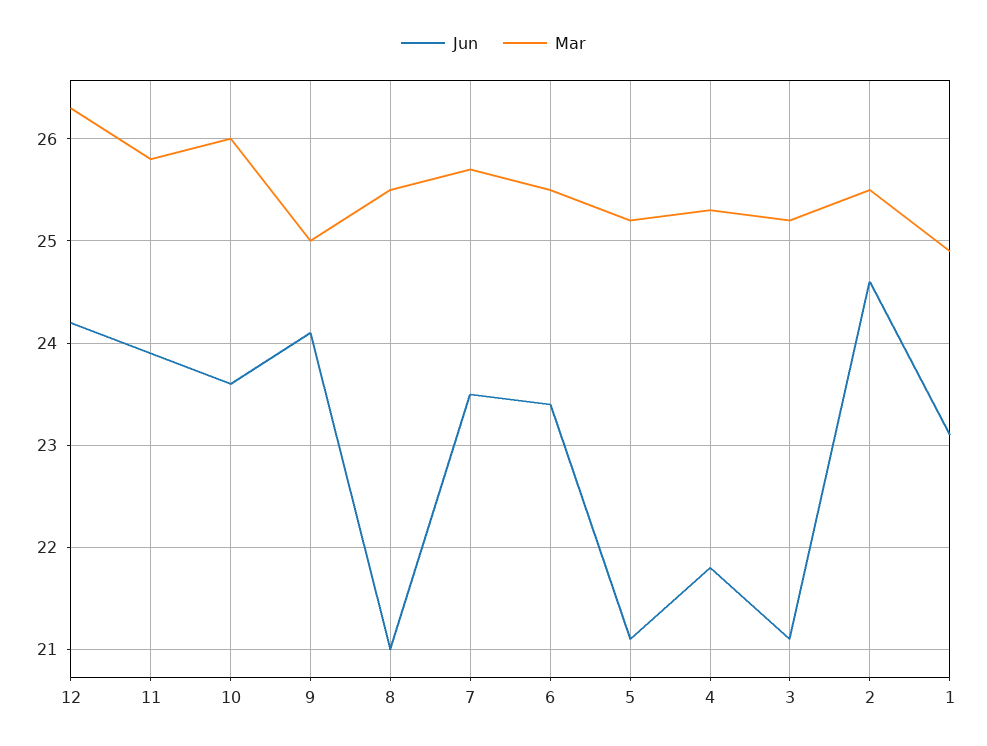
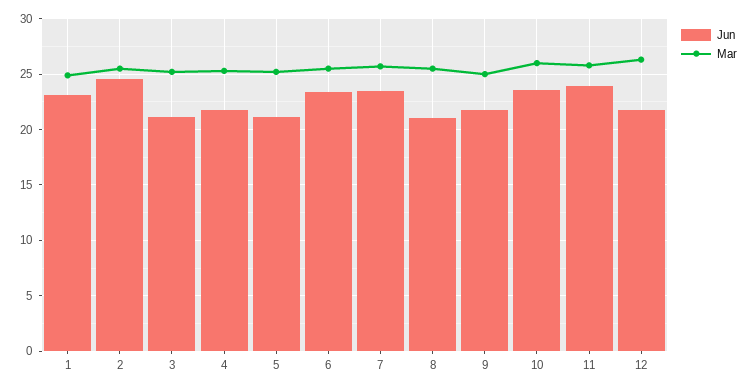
  {
    "Jun": {
-     "12": 24.2,
+     "12": 22,
      "11": 23.9,
      "10": 23.6,
-     "9": 24.1,
+     "9": 22,
      "8": 21,
      "7": 23.5,
      "6": 23.4,
      "5": 21.1,
      "4": 21.8,
      "3": 21.1,
      "2": 24.6,
      "1": 23.1
    },
    "Mar": {
      "12": 26.3,
      "11": 25.8,
      "10": 26,
      "9": 25,
      "8": 25.5,
      "7": 25.7,
      "6": 25.5,
      "5": 25.2,
      "4": 25.3,
      "3": 25.2,
      "2": 25.5,
      "1": 24.9
    }
  }

